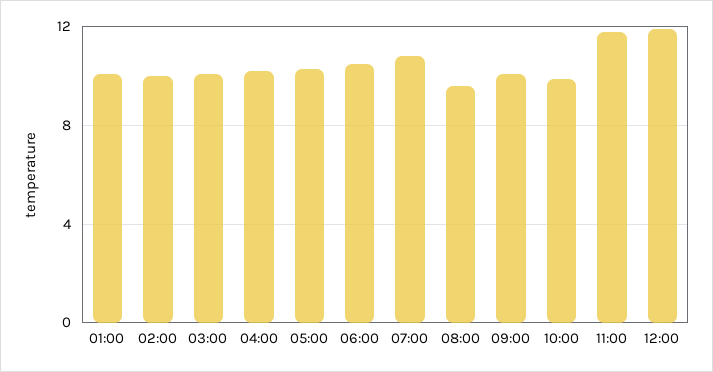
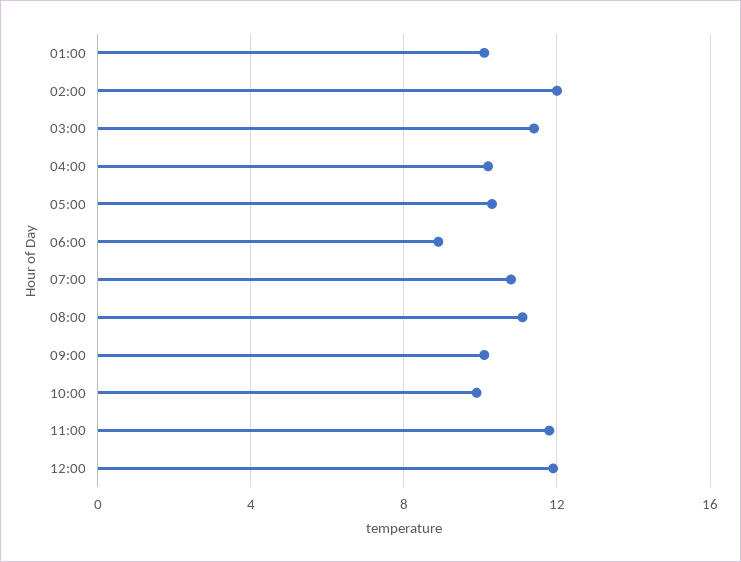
  {
    "01:00": 10,
-   "02:00": 10,
+   "02:00": 12,
-   "03:00": 10,
+   "03:00": 11.5,
    "04:00": 10,
    "05:00": 10.5,
-   "06:00": 10.5,
+   "06:00": 9,
    "07:00": 11,
-   "08:00": 9.5,
+   "08:00": 11,
    "09:00": 10,
    "10:00": 10,
    "11:00": 12,
    "12:00": 12
  }

